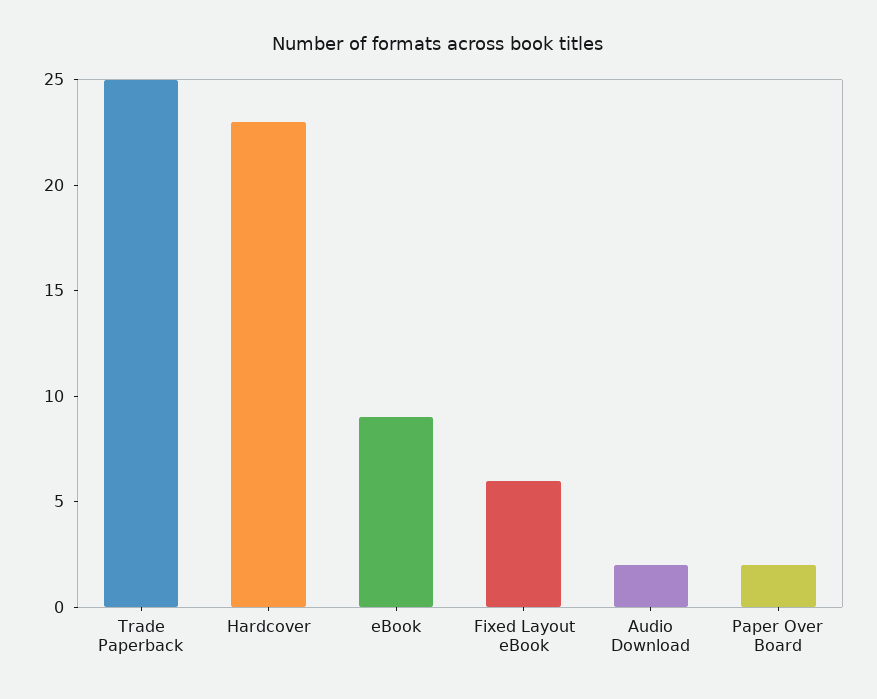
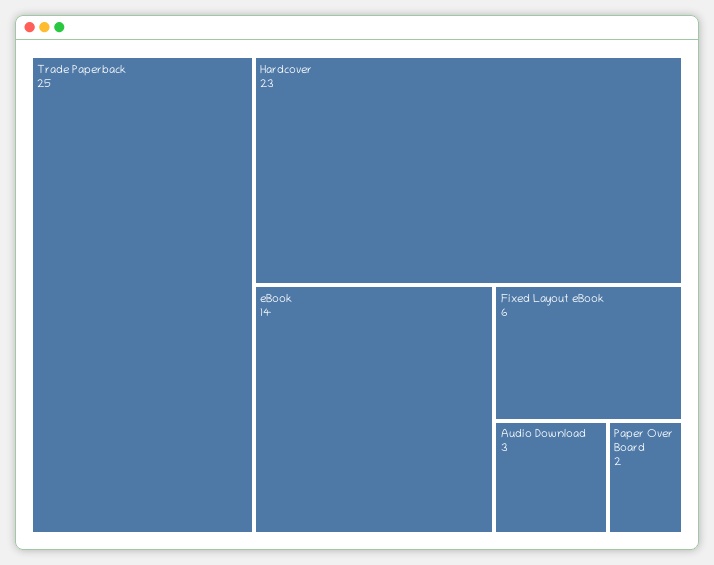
  {
    "Trade Paperback": 25,
    "Hardcover": 23,
-   "eBook": 9,
+   "eBook": 14,
    "Fixed Layout eBook": 6,
-   "Audio Download": 2,
+   "Audio Download": 3,
    "Paper Over Board": 2
  }

